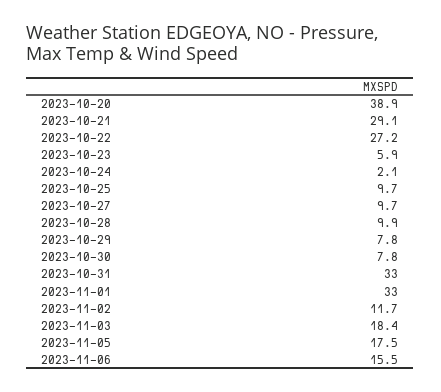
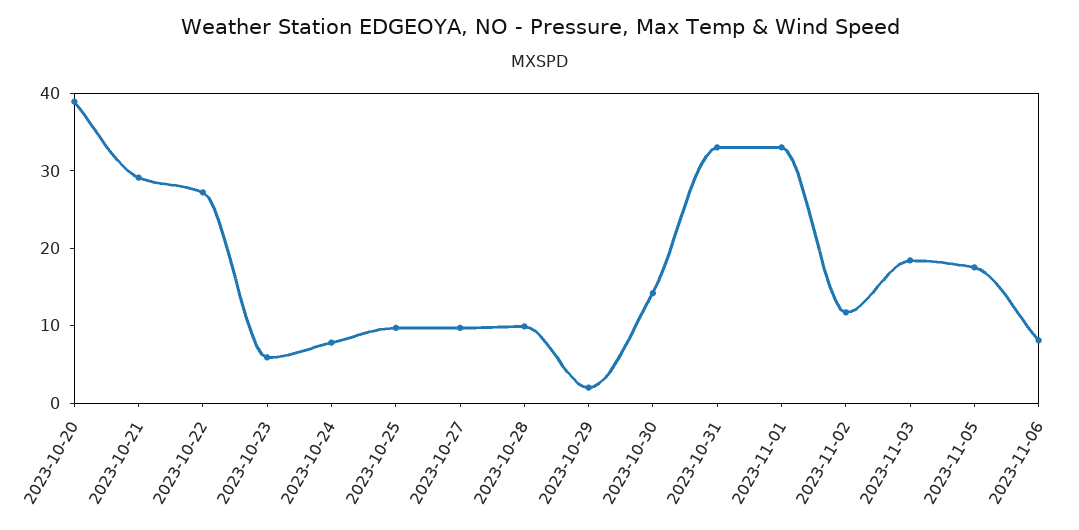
  {
    "2023-10-20": 38.9,
    "2023-10-21": 29.1,
    "2023-10-22": 27.2,
    "2023-10-23": 5.9,
-   "2023-10-24": 2.1,
+   "2023-10-24": 8,
    "2023-10-25": 9.7,
    "2023-10-27": 9.7,
    "2023-10-28": 9.9,
-   "2023-10-29": 7.8,
+   "2023-10-29": 2,
-   "2023-10-30": 7.8,
+   "2023-10-30": 14,
    "2023-10-31": 33,
    "2023-11-01": 33,
    "2023-11-02": 11.7,
    "2023-11-03": 18.4,
    "2023-11-05": 17.5,
-   "2023-11-06": 15.5
+   "2023-11-06": 8
  }

